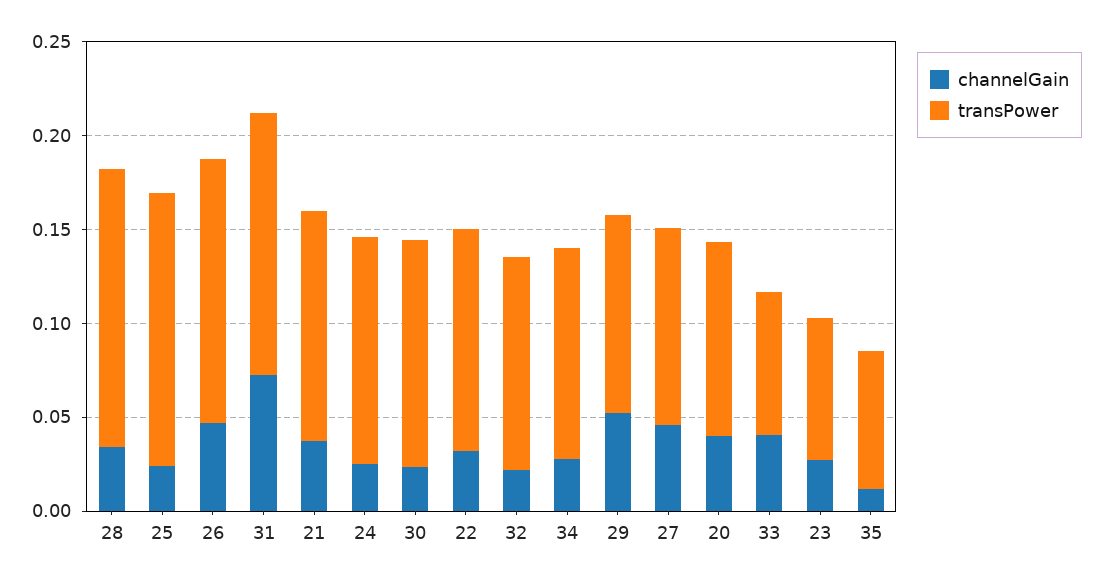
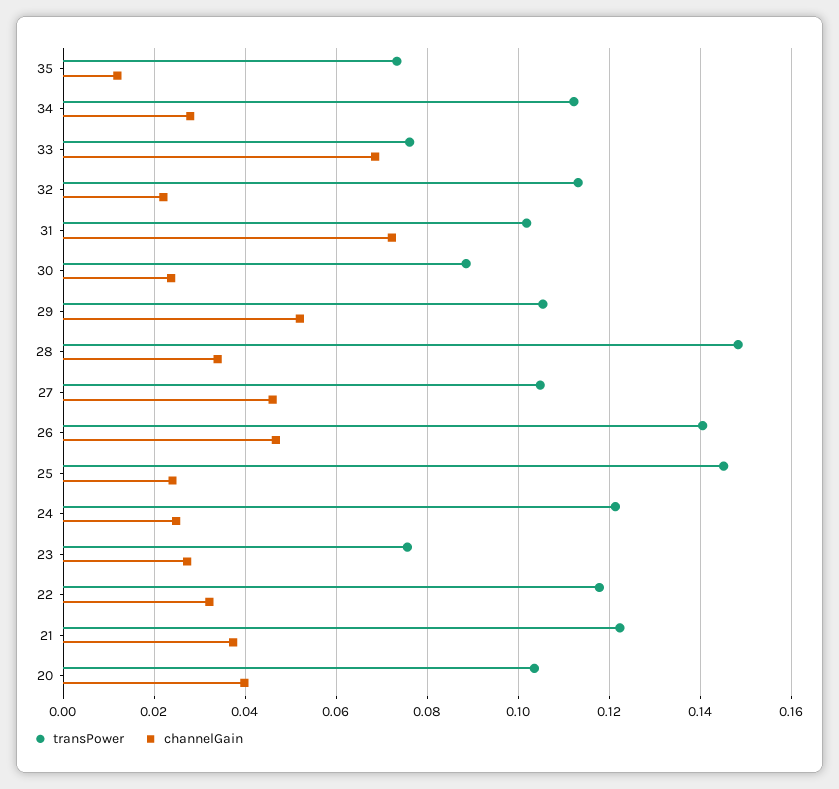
  {
    "channelGain": {
      "28": 0.034,
      "25": 0.024,
      "26": 0.046,
      "31": 0.072,
      "21": 0.038,
      "24": 0.024,
      "30": 0.024,
      "22": 0.032,
      "32": 0.022,
      "34": 0.028,
      "29": 0.052,
      "27": 0.046,
      "20": 0.04,
-     "33": 0.04,
+     "33": 0.068,
      "23": 0.028,
      "35": 0.012
    },
    "transPower": {
      "28": 0.148,
      "25": 0.146,
      "26": 0.14,
-     "31": 0.14,
+     "31": 0.102,
      "21": 0.122,
      "24": 0.122,
-     "30": 0.12,
+     "30": 0.088,
      "22": 0.118,
      "32": 0.114,
      "34": 0.112,
      "29": 0.106,
      "27": 0.104,
      "20": 0.104,
      "33": 0.076,
      "23": 0.076,
      "35": 0.074
    }
  }

